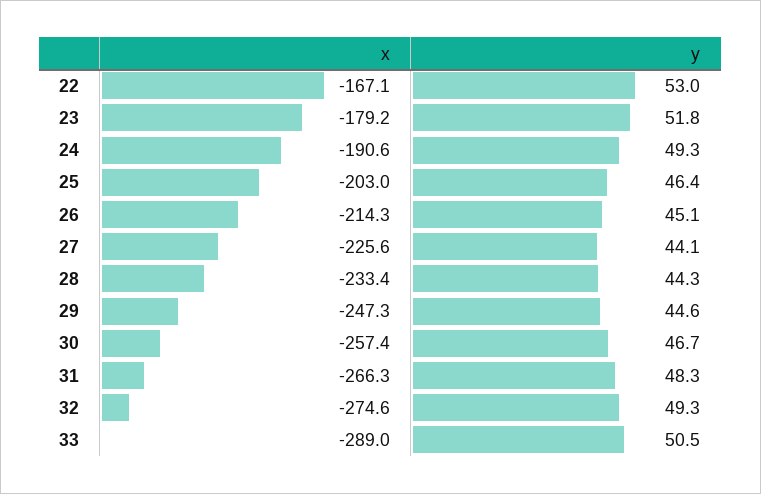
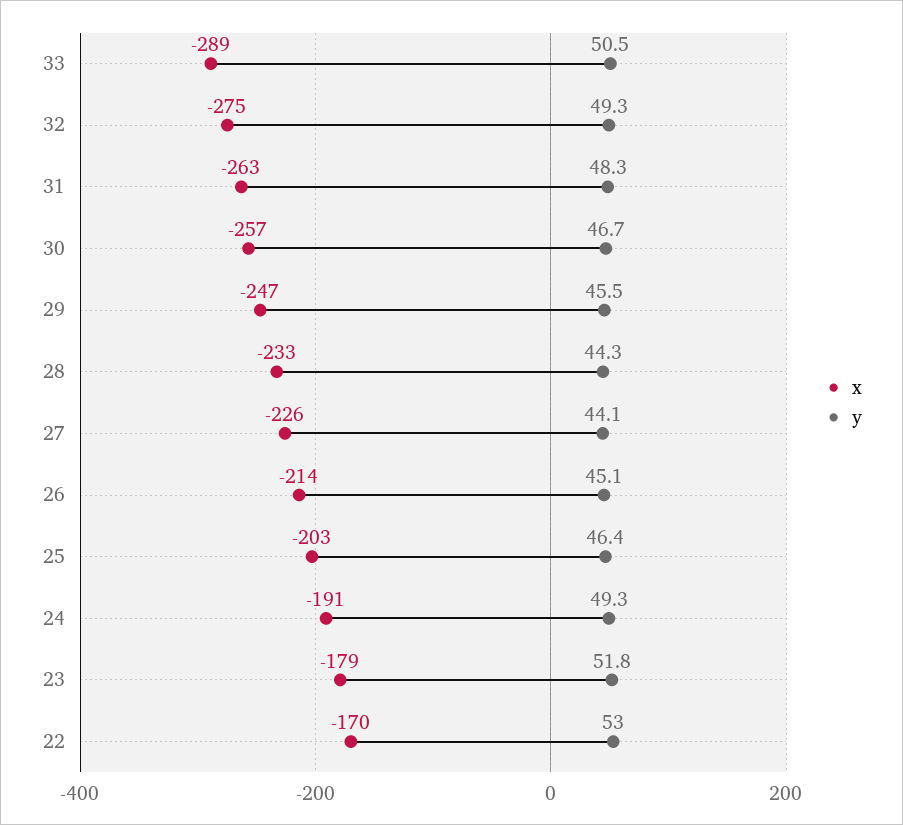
  {
    "x": {
-     "22": -167.1,
+     "22": -170,
      "23": -179.2,
      "24": -190.6,
      "25": -203,
      "26": -214.3,
      "27": -225.6,
      "28": -233.4,
      "29": -247.3,
      "30": -257.4,
-     "31": -266.3,
+     "31": -263,
      "32": -274.6,
      "33": -289
    },
    "y": {
      "22": 53,
      "23": 51.8,
      "24": 49.3,
      "25": 46.4,
      "26": 45.1,
      "27": 44.1,
      "28": 44.3,
-     "29": 44.6,
+     "29": 45.5,
      "30": 46.7,
      "31": 48.3,
      "32": 49.3,
      "33": 50.5
    }
  }

